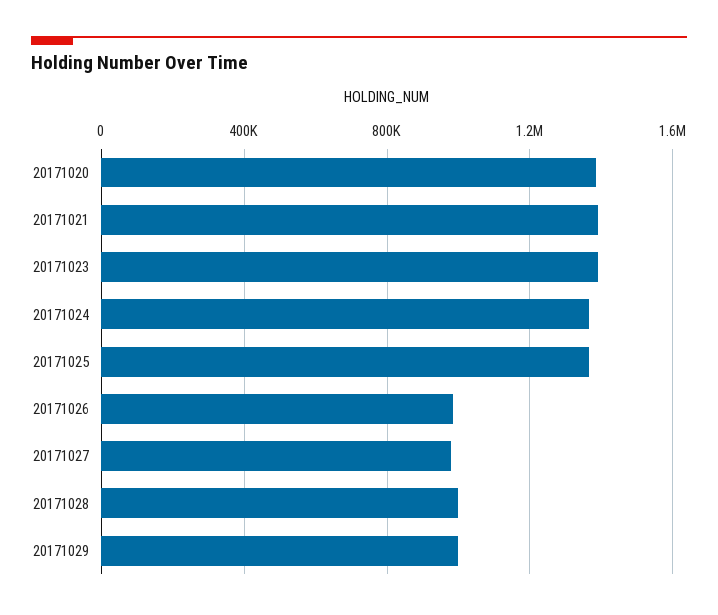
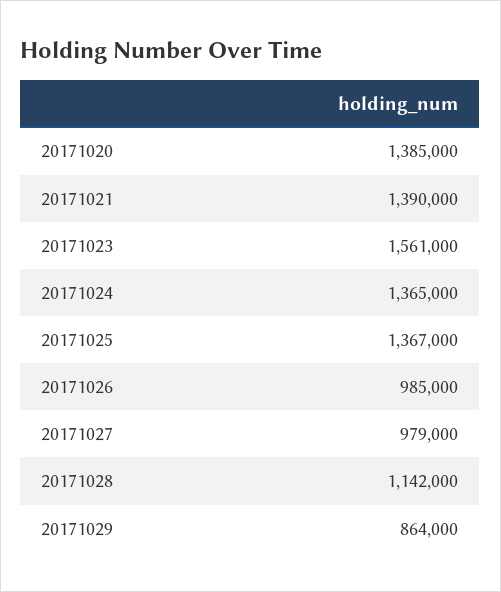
  {
    "20171020": 1385000,
    "20171021": 1390000,
-   "20171023": 1400000,
+   "20171023": 1561000,
    "20171024": 1365000,
    "20171025": 1367000,
    "20171026": 985000,
    "20171027": 979000,
-   "20171028": 1000000,
+   "20171028": 1142000,
-   "20171029": 1000000
+   "20171029": 864000
  }

